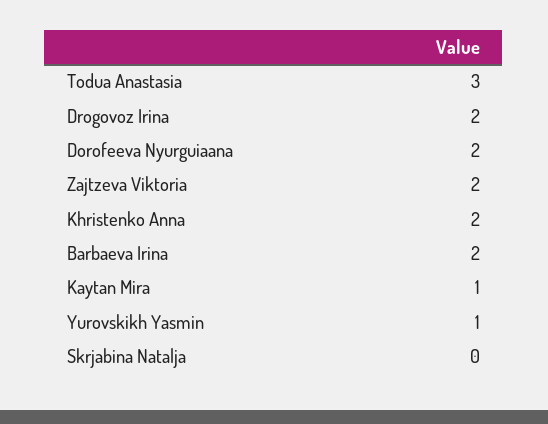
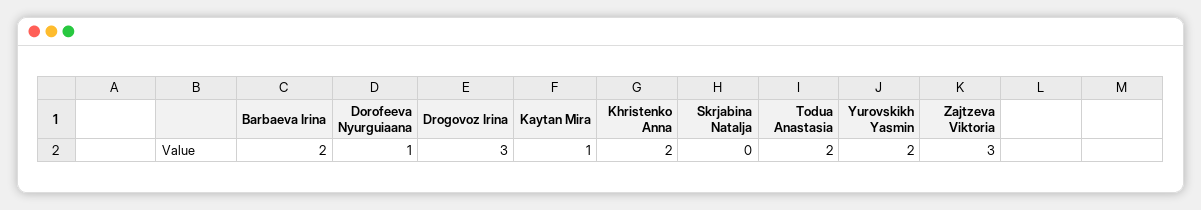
  {
-   "Todua Anastasia": 3,
+   "Todua Anastasia": 2,
-   "Drogovoz Irina": 2,
+   "Drogovoz Irina": 3,
-   "Dorofeeva Nyurguiaana": 2,
+   "Dorofeeva Nyurguiaana": 1,
-   "Zajtzeva Viktoria": 2,
+   "Zajtzeva Viktoria": 3,
    "Khristenko Anna": 2,
    "Barbaeva Irina": 2,
    "Kaytan Mira": 1,
-   "Yurovskikh Yasmin": 1,
+   "Yurovskikh Yasmin": 2,
    "Skrjabina Natalja": 0
  }

